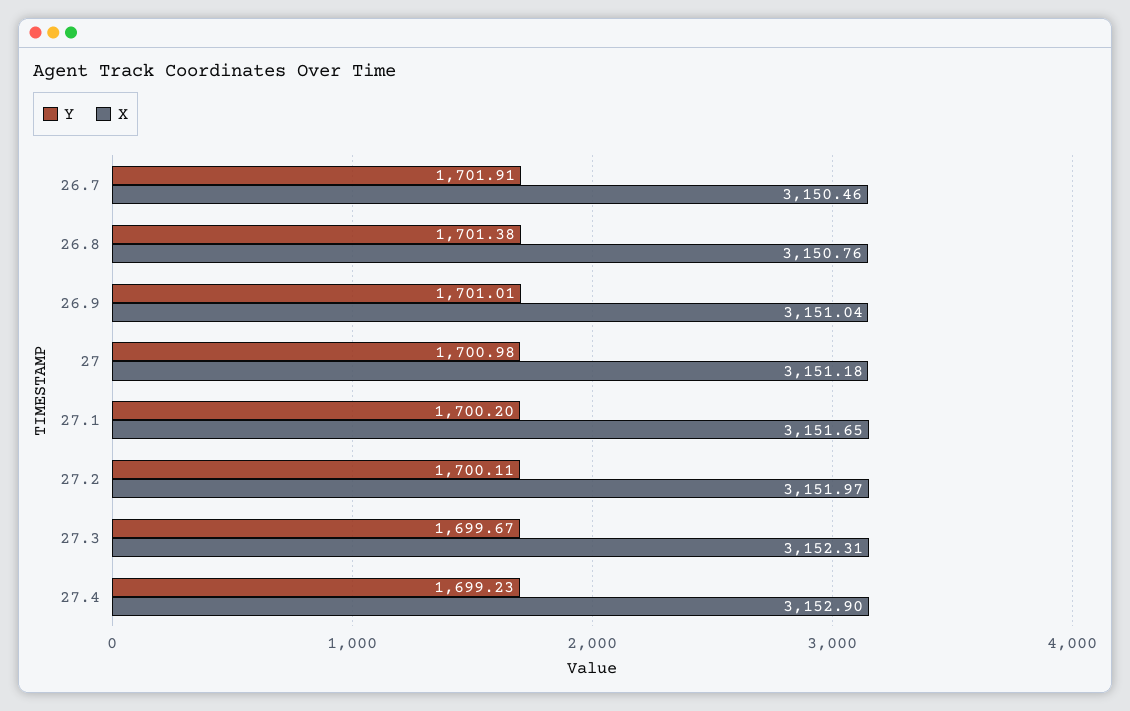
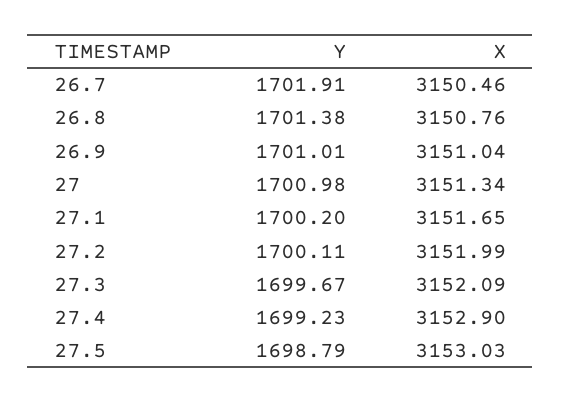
  {
    "Y": {
      "26.7": 1701.91,
      "26.8": 1701.38,
      "26.9": 1701.01,
      "27": 1700.98,
      "27.1": 1700.2,
      "27.2": 1700.11,
      "27.3": 1699.67,
-     "27.4": 1699.23
+     "27.4": 1699.23,
+     "27.5": 1698.79
    },
    "X": {
      "26.7": 3150.46,
      "26.8": 3150.76,
      "26.9": 3151.04,
-     "27": 3151.18,
+     "27": 3151.34,
      "27.1": 3151.65,
-     "27.2": 3151.97,
+     "27.2": 3151.99,
-     "27.3": 3152.31,
+     "27.3": 3152.09,
-     "27.4": 3152.9
+     "27.4": 3152.9,
+     "27.5": 3153.03
    }
  }

